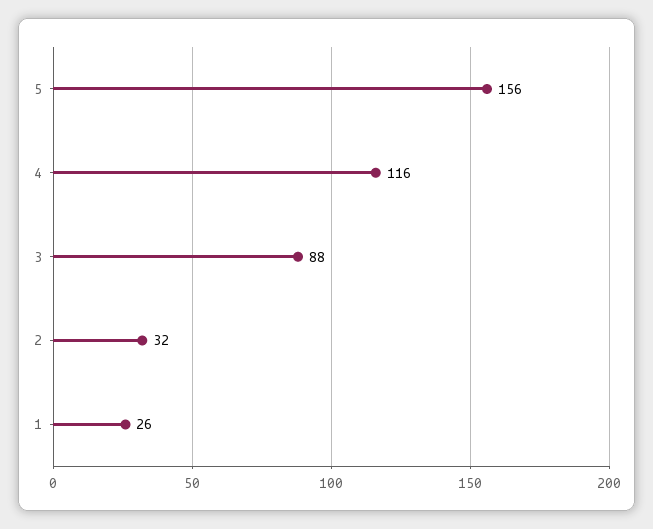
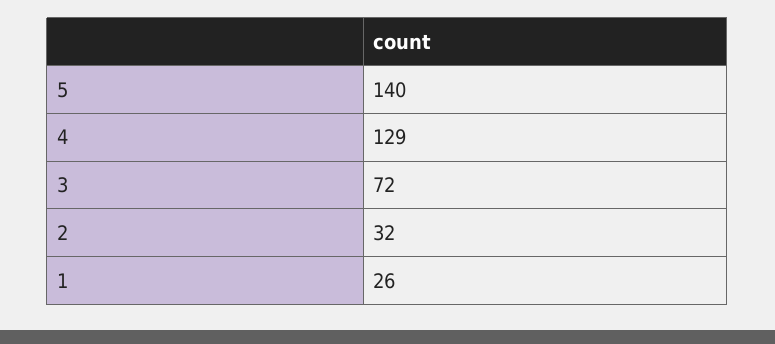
  {
-   "5": 156,
+   "5": 140,
-   "4": 116,
+   "4": 129,
-   "3": 88,
+   "3": 72,
    "2": 32,
    "1": 26
  }

